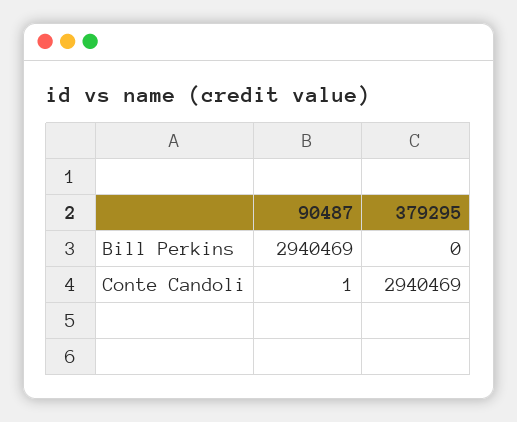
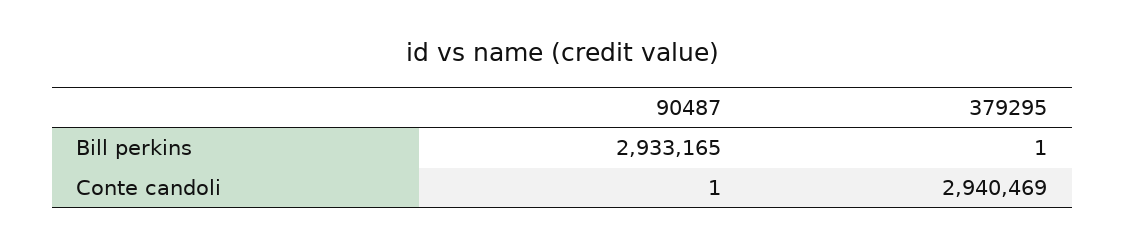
  {
    "90487": {
-     "Bill Perkins": 2940469,
+     "Bill Perkins": 2933165,
      "Conte Candoli": 1
    },
    "379295": {
-     "Bill Perkins": 0,
+     "Bill Perkins": 1,
      "Conte Candoli": 2940469
    }
  }

